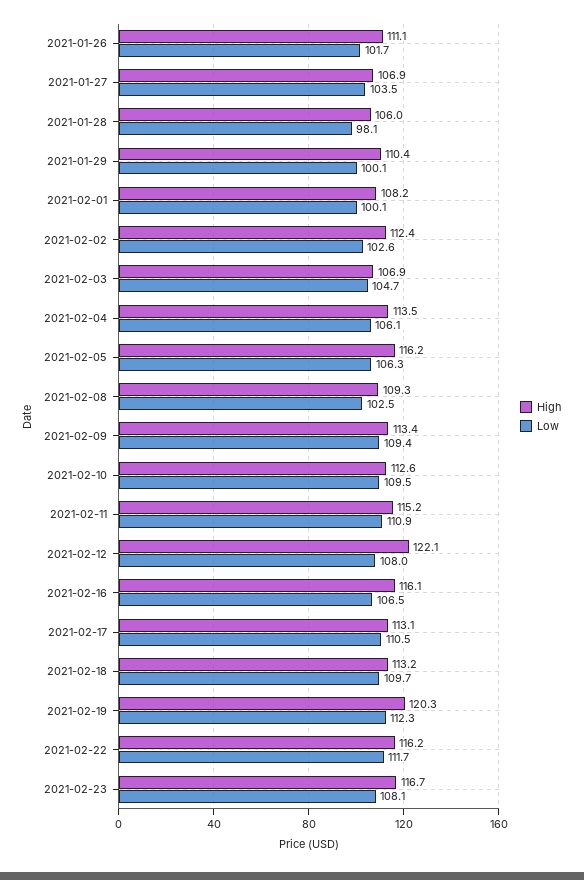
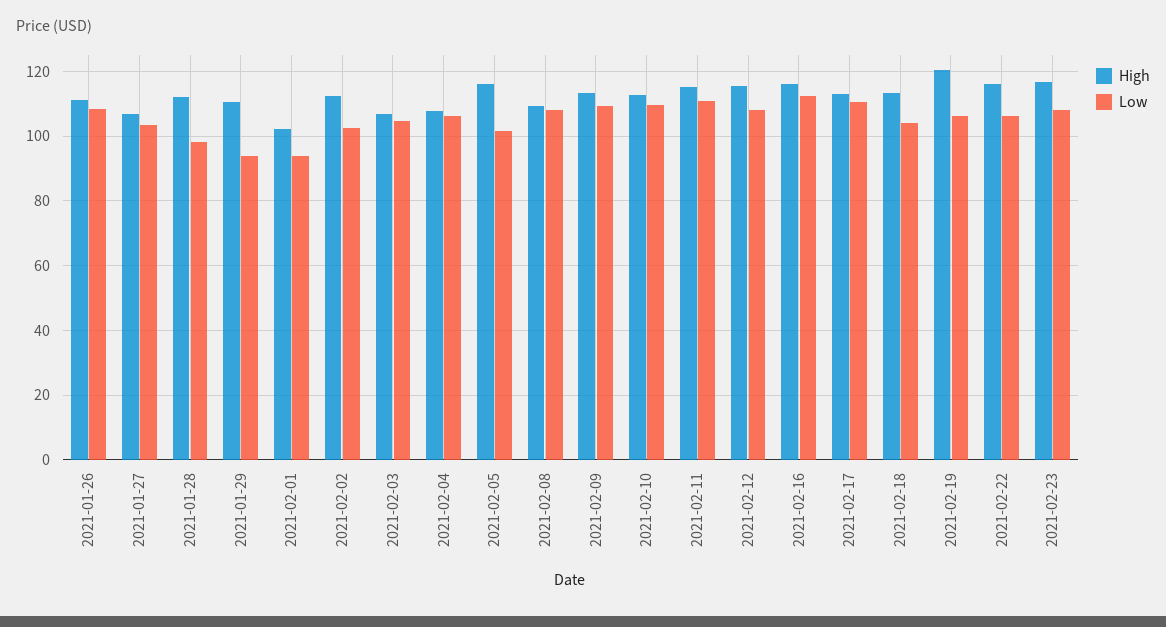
  {
    "High": {
      "2021-01-26": 111.1,
      "2021-01-27": 106.9,
-     "2021-01-28": 106,
+     "2021-01-28": 112,
      "2021-01-29": 110.4,
-     "2021-02-01": 108.2,
+     "2021-02-01": 102,
      "2021-02-02": 112.4,
      "2021-02-03": 106.9,
-     "2021-02-04": 113.5,
+     "2021-02-04": 108,
      "2021-02-05": 116.2,
      "2021-02-08": 109.3,
      "2021-02-09": 113.4,
      "2021-02-10": 112.6,
      "2021-02-11": 115.2,
-     "2021-02-12": 122.1,
+     "2021-02-12": 116,
      "2021-02-16": 116.1,
      "2021-02-17": 113.1,
      "2021-02-18": 113.2,
      "2021-02-19": 120.3,
      "2021-02-22": 116.2,
      "2021-02-23": 116.7
    },
    "Low": {
-     "2021-01-26": 101.7,
+     "2021-01-26": 108,
      "2021-01-27": 103.5,
      "2021-01-28": 98.1,
-     "2021-01-29": 100.1,
+     "2021-01-29": 94,
-     "2021-02-01": 100.1,
+     "2021-02-01": 94,
      "2021-02-02": 102.6,
      "2021-02-03": 104.7,
      "2021-02-04": 106.1,
-     "2021-02-05": 106.3,
+     "2021-02-05": 102,
-     "2021-02-08": 102.5,
+     "2021-02-08": 108,
      "2021-02-09": 109.4,
      "2021-02-10": 109.5,
      "2021-02-11": 110.9,
      "2021-02-12": 108,
-     "2021-02-16": 106.5,
+     "2021-02-16": 112,
      "2021-02-17": 110.5,
-     "2021-02-18": 109.7,
+     "2021-02-18": 104,
-     "2021-02-19": 112.3,
+     "2021-02-19": 106,
-     "2021-02-22": 111.7,
+     "2021-02-22": 106,
      "2021-02-23": 108.1
    }
  }

